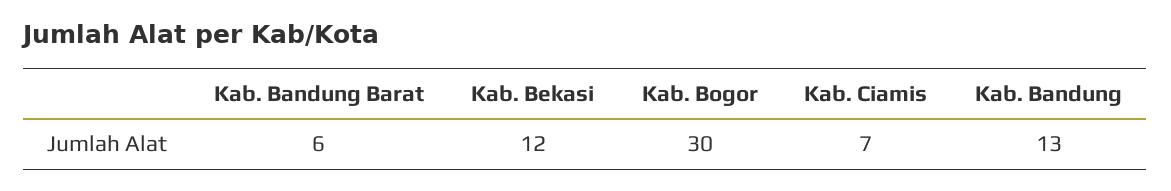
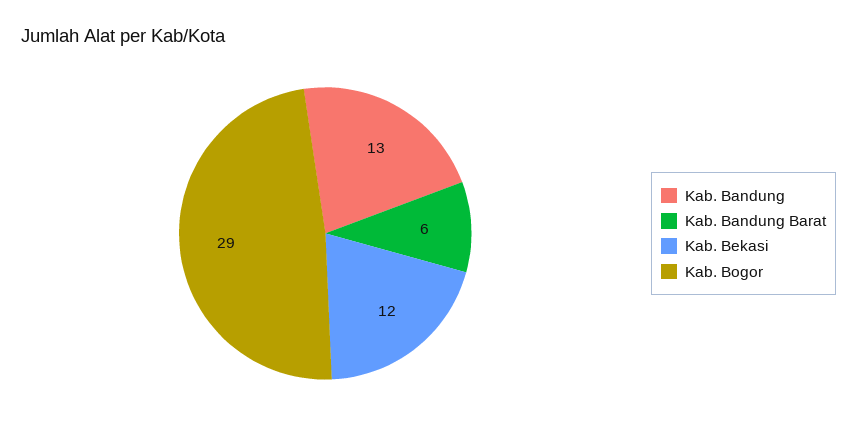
  {
    "Kab. Bandung Barat": 6,
    "Kab. Bekasi": 12,
-   "Kab. Bogor": 30,
+   "Kab. Bogor": 29,
-   "Kab. Ciamis": 7,
    "Kab. Bandung": 13
  }

